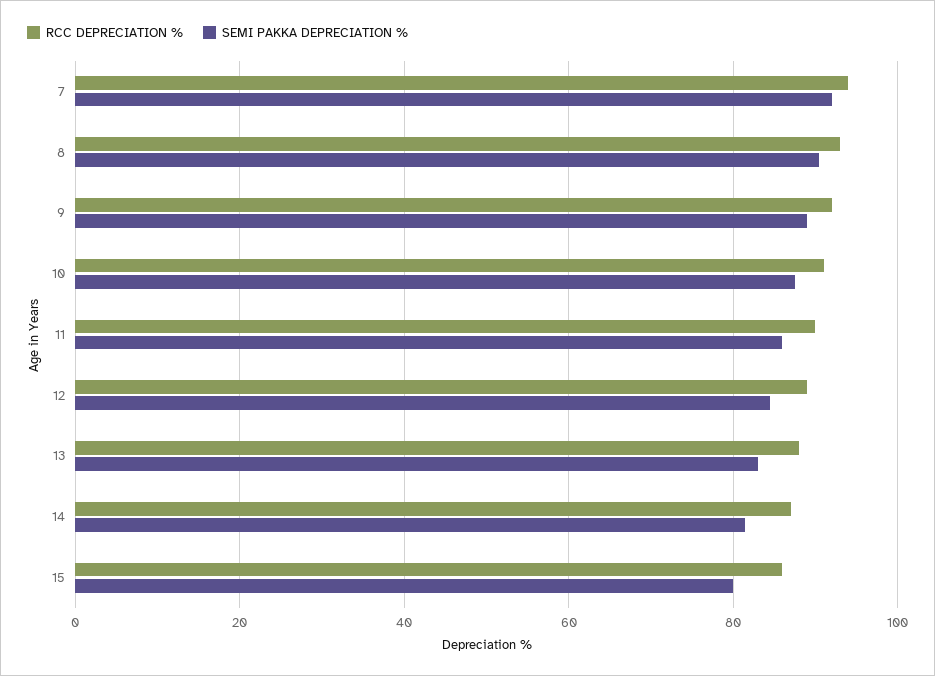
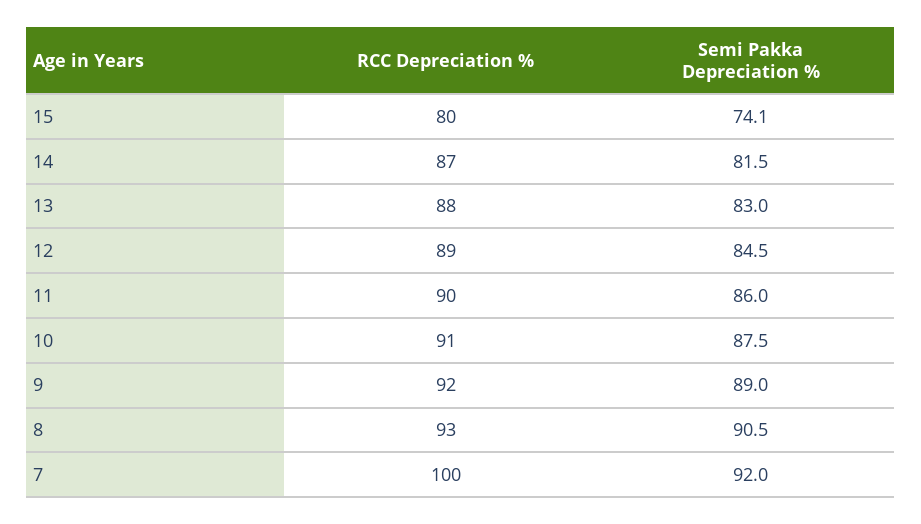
  {
    "RCC DEPRECIATION %": {
-     "7": 94,
+     "7": 100,
      "8": 93,
      "9": 92,
      "10": 91,
      "11": 90,
      "12": 89,
      "13": 88,
      "14": 87,
-     "15": 86
+     "15": 80
    },
    "SEMI PAKKA DEPRECIATION %": {
      "7": 92,
      "8": 90.5,
      "9": 89,
      "10": 87.5,
      "11": 86,
      "12": 84.5,
      "13": 83,
      "14": 81.5,
-     "15": 80
+     "15": 74.1
    }
  }

